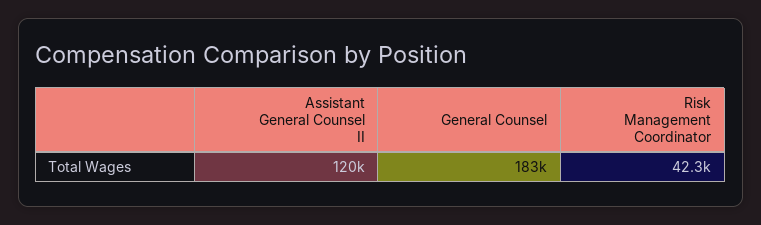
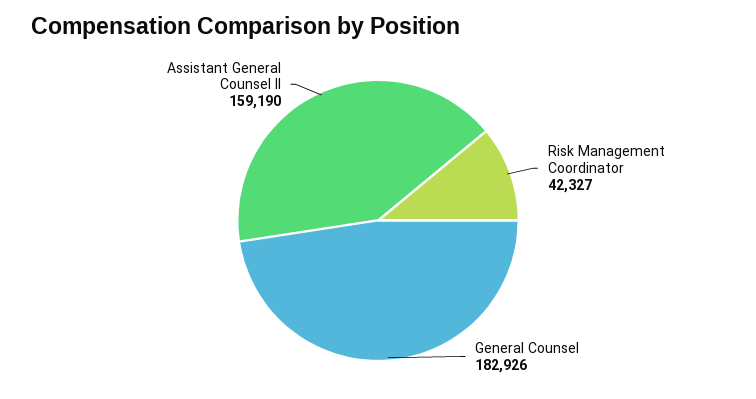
  {
-   "Assistant General Counsel II": 120000,
+   "Assistant General Counsel II": 159190,
    "General Counsel": 182926,
    "Risk Management Coordinator": 42327
  }

